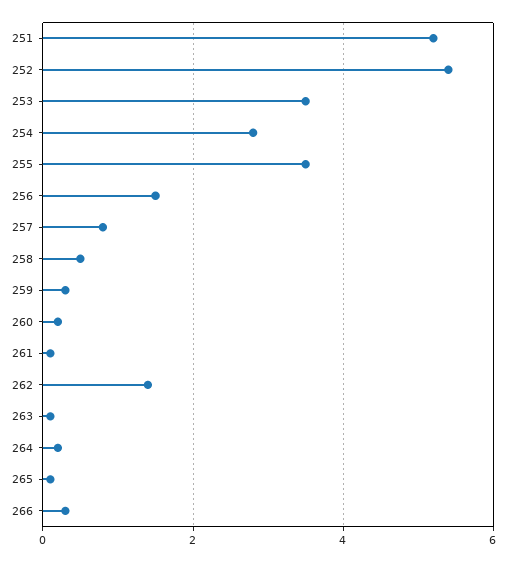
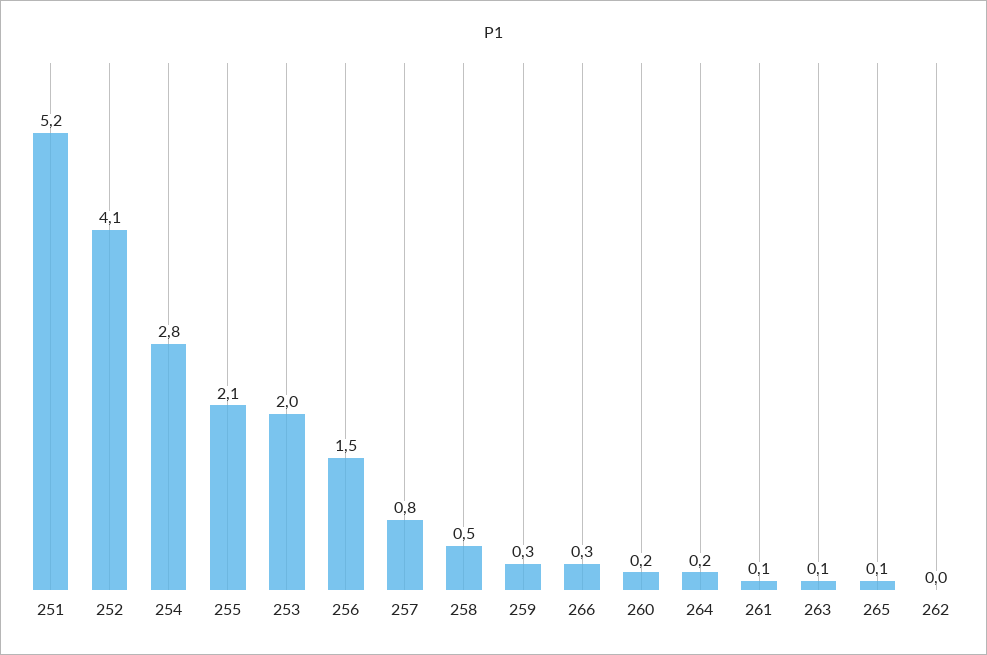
  {
    "251": 5.2,
-   "252": 5.5,
+   "252": 4.1,
-   "253": 3.5,
+   "253": 2,
    "254": 2.8,
-   "255": 3.5,
+   "255": 2.1,
    "256": 1.5,
    "257": 0.8,
    "258": 0.5,
    "259": 0.3,
    "260": 0.2,
    "261": 0.1,
-   "262": 1.5,
+   "262": 0,
    "263": 0.1,
    "264": 0.2,
    "265": 0.1,
    "266": 0.3
  }

